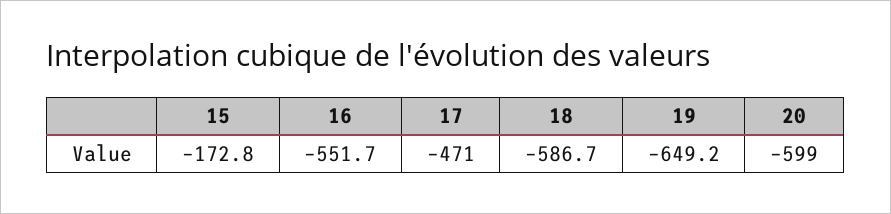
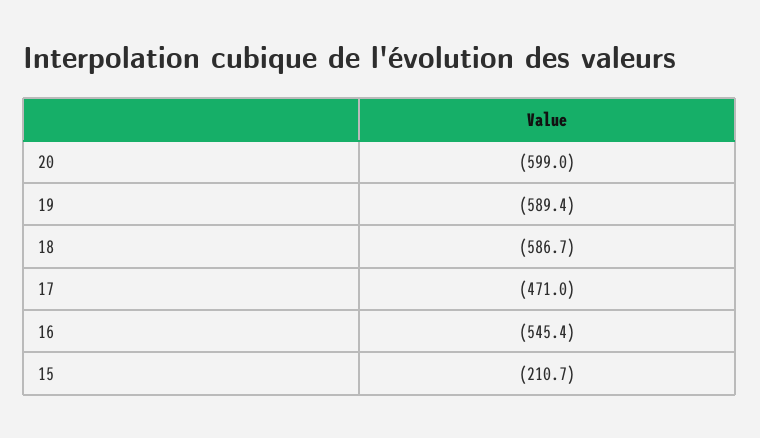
  {
-   "15": -172.8,
+   "15": -210.7,
-   "16": -551.7,
+   "16": -545.4,
    "17": -471,
    "18": -586.7,
-   "19": -649.2,
+   "19": -589.4,
    "20": -599
  }

